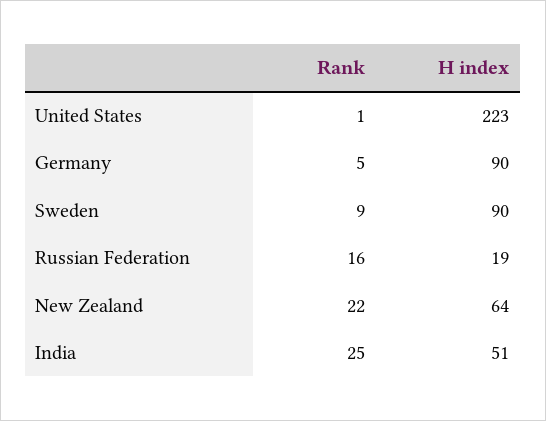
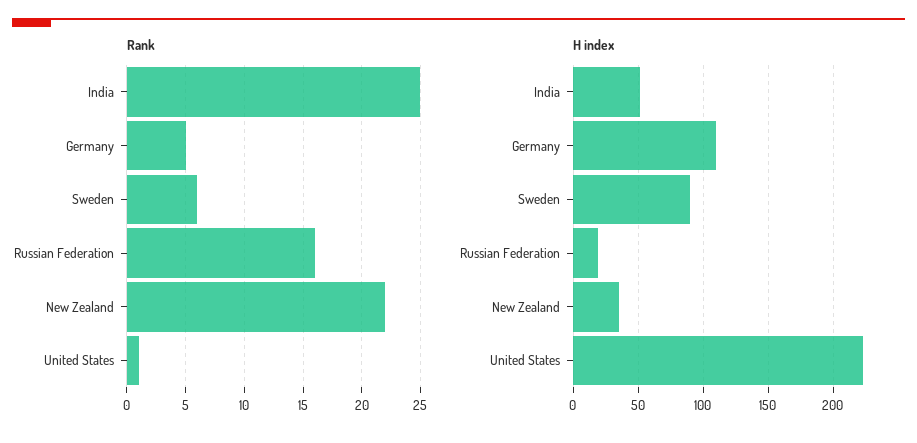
  {
    "Rank": {
      "United States": 1,
      "Germany": 5,
-     "Sweden": 9,
+     "Sweden": 6,
      "Russian Federation": 16,
      "New Zealand": 22,
      "India": 25
    },
    "H index": {
      "United States": 223,
-     "Germany": 90,
+     "Germany": 110,
      "Sweden": 90,
      "Russian Federation": 19,
-     "New Zealand": 64,
+     "New Zealand": 35,
      "India": 51
    }
  }

